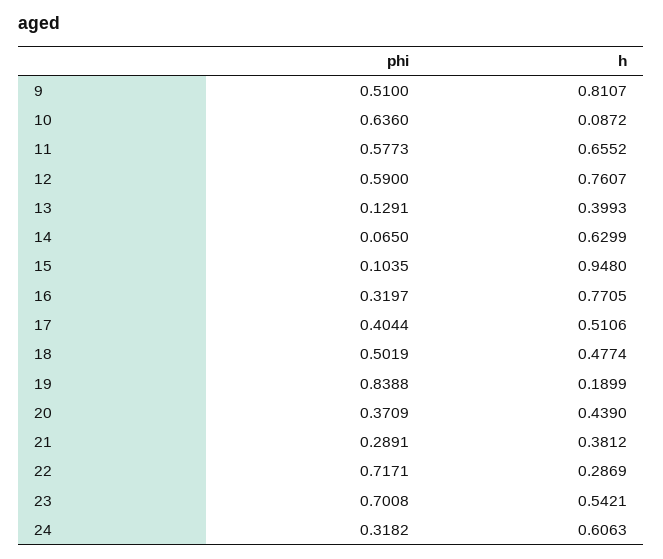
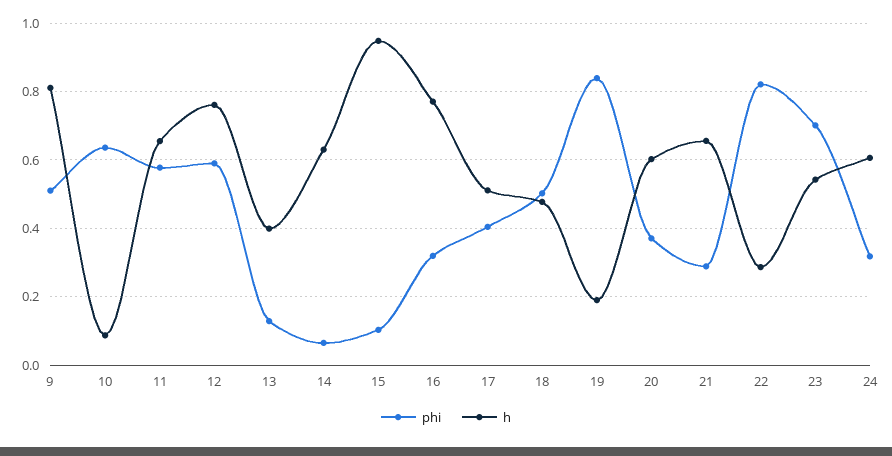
  {
    "phi": {
      "9": 0.51,
      "10": 0.636,
      "11": 0.5773,
      "12": 0.59,
      "13": 0.1291,
      "14": 0.065,
      "15": 0.1035,
      "16": 0.3197,
      "17": 0.4044,
      "18": 0.5019,
      "19": 0.8388,
      "20": 0.3709,
      "21": 0.2891,
-     "22": 0.7171,
+     "22": 0.82,
      "23": 0.7008,
      "24": 0.3182
    },
    "h": {
      "9": 0.8107,
      "10": 0.0872,
      "11": 0.6552,
      "12": 0.7607,
      "13": 0.3993,
      "14": 0.6299,
      "15": 0.948,
      "16": 0.7705,
      "17": 0.5106,
      "18": 0.4774,
      "19": 0.1899,
-     "20": 0.439,
+     "20": 0.6,
-     "21": 0.3812,
+     "21": 0.66,
      "22": 0.2869,
      "23": 0.5421,
      "24": 0.6063
    }
  }

